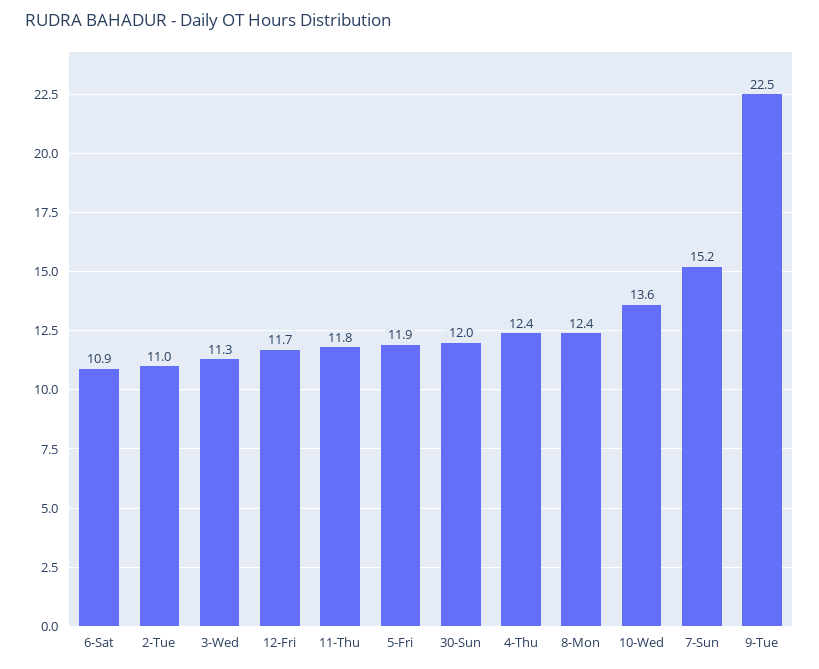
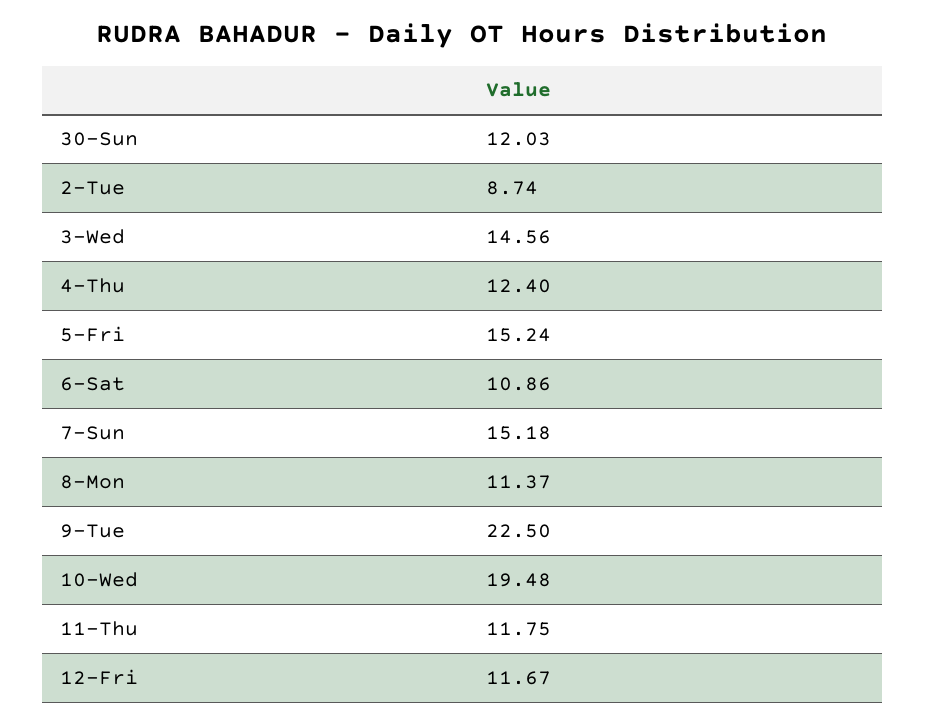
  {
    "6-Sat": 10.86,
-   "2-Tue": 11,
+   "2-Tue": 8.74,
-   "3-Wed": 11.3,
+   "3-Wed": 14.56,
    "12-Fri": 11.67,
    "11-Thu": 11.75,
-   "5-Fri": 11.9,
+   "5-Fri": 15.24,
    "30-Sun": 12.03,
    "4-Thu": 12.4,
-   "8-Mon": 12.4,
+   "8-Mon": 11.37,
-   "10-Wed": 13.6,
+   "10-Wed": 19.48,
    "7-Sun": 15.18,
    "9-Tue": 22.5
  }

